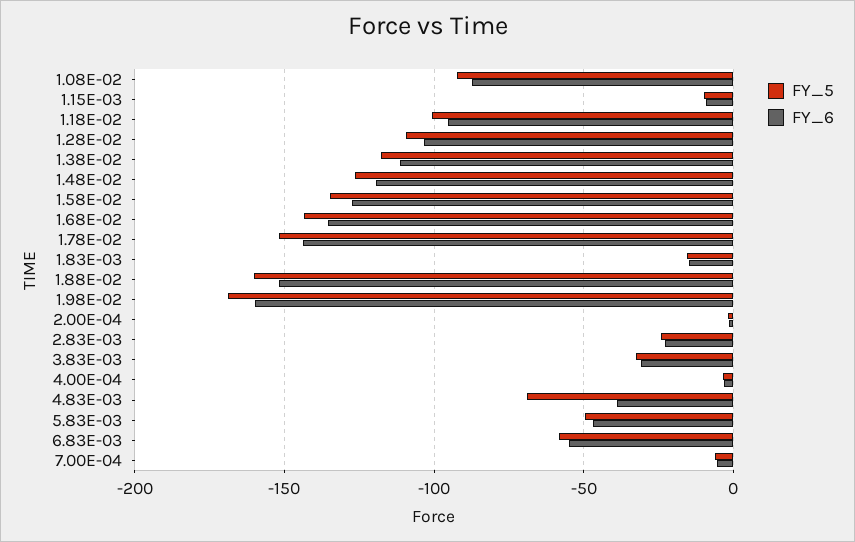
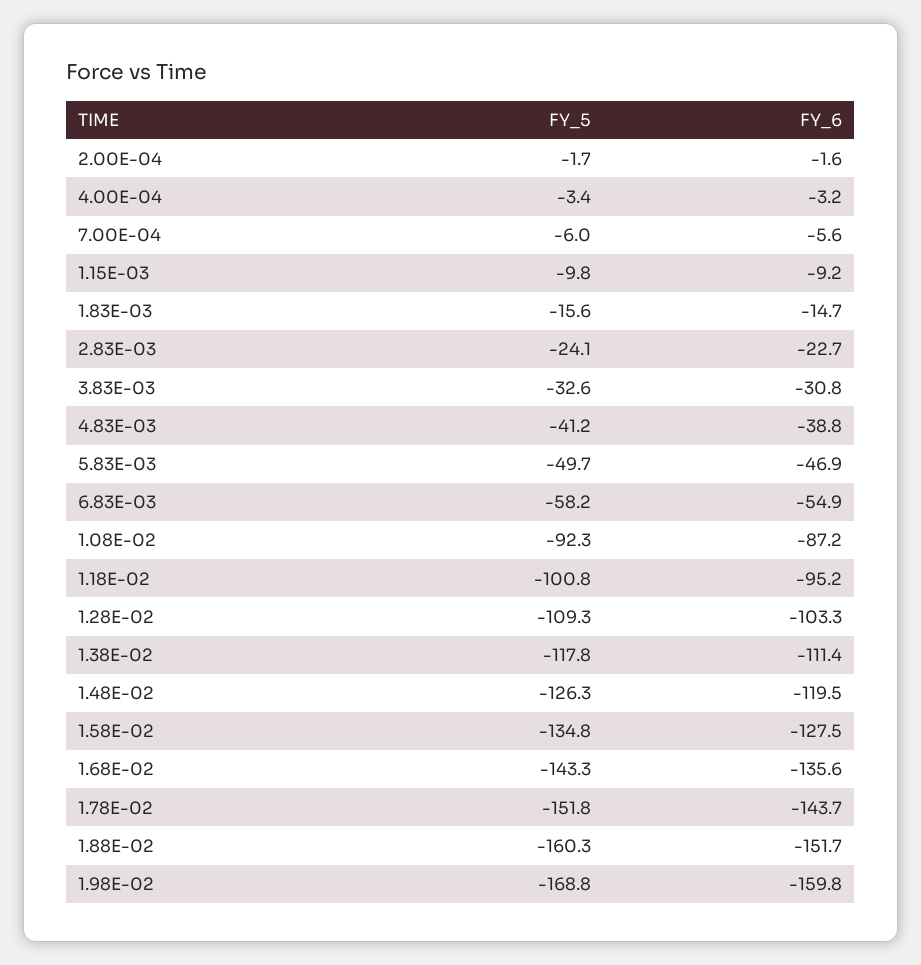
  {
    "FY_5": {
      "1.08E-02": -92.3,
      "1.15E-03": -9.8,
      "1.18E-02": -100.8,
      "1.28E-02": -109.3,
      "1.38E-02": -117.8,
      "1.48E-02": -126.3,
      "1.58E-02": -134.8,
      "1.68E-02": -143.3,
      "1.78E-02": -151.8,
      "1.83E-03": -15.6,
      "1.88E-02": -160.3,
      "1.98E-02": -168.8,
      "2.00E-04": -1.7,
      "2.83E-03": -24.1,
      "3.83E-03": -32.6,
      "4.00E-04": -3.4,
-     "4.83E-03": -70,
+     "4.83E-03": -41.2,
      "5.83E-03": -49.7,
      "6.83E-03": -58.2,
      "7.00E-04": -6
    },
    "FY_6": {
      "1.08E-02": -87.2,
      "1.15E-03": -9.2,
      "1.18E-02": -95.2,
      "1.28E-02": -103.3,
      "1.38E-02": -111.4,
      "1.48E-02": -119.5,
      "1.58E-02": -127.5,
      "1.68E-02": -135.6,
      "1.78E-02": -143.7,
      "1.83E-03": -14.7,
      "1.88E-02": -151.7,
      "1.98E-02": -159.8,
      "2.00E-04": -1.6,
      "2.83E-03": -22.7,
      "3.83E-03": -30.8,
      "4.00E-04": -3.2,
      "4.83E-03": -38.8,
      "5.83E-03": -46.9,
      "6.83E-03": -54.9,
      "7.00E-04": -5.6
    }
  }

